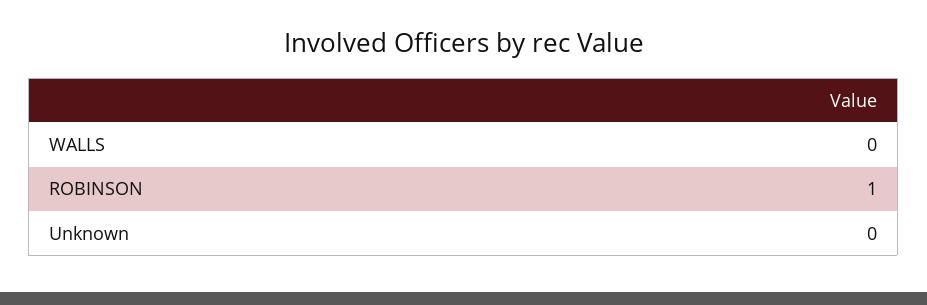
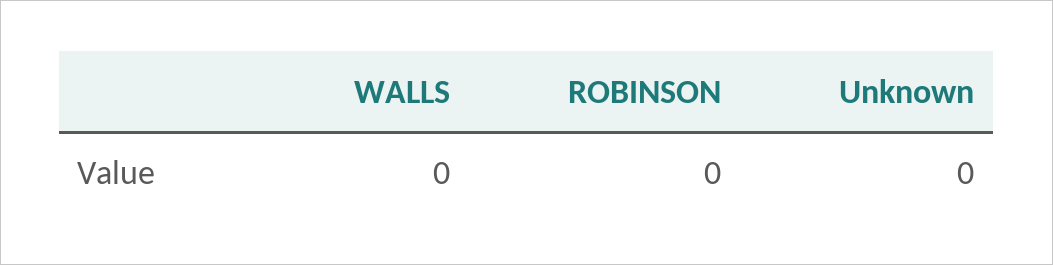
  {
    "WALLS": 0,
-   "ROBINSON": 1,
+   "ROBINSON": 0,
    "Unknown": 0
  }

